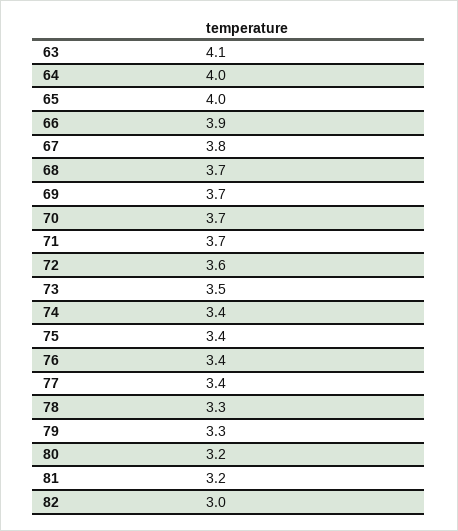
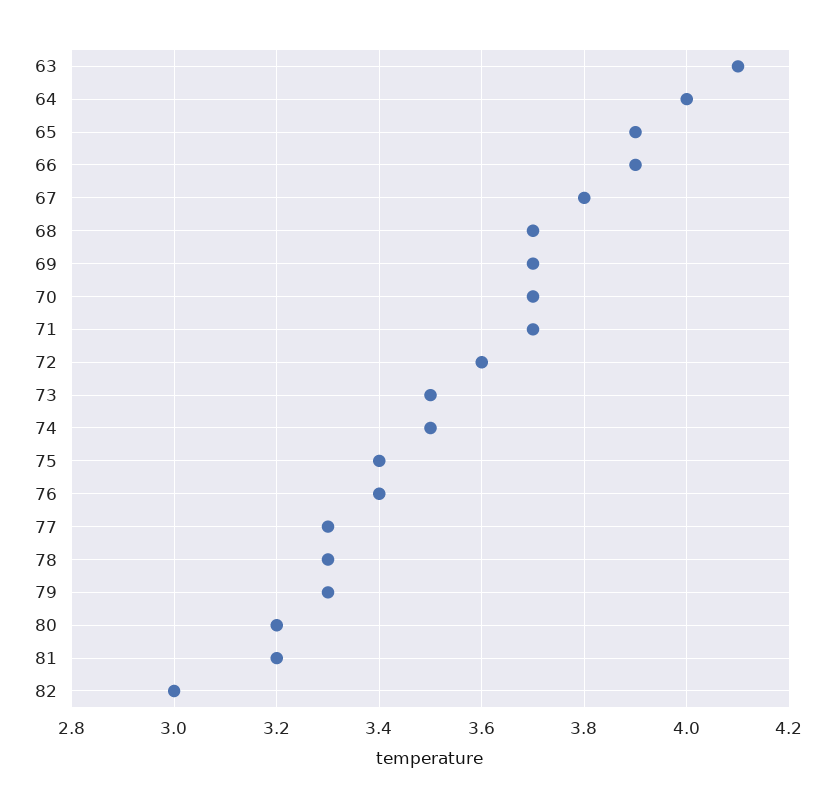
  {
    "63": 4.1,
    "64": 4,
-   "65": 4,
+   "65": 3.9,
    "66": 3.9,
    "67": 3.8,
    "68": 3.7,
    "69": 3.7,
    "70": 3.7,
    "71": 3.7,
    "72": 3.6,
    "73": 3.5,
-   "74": 3.4,
+   "74": 3.5,
    "75": 3.4,
    "76": 3.4,
-   "77": 3.4,
+   "77": 3.3,
    "78": 3.3,
    "79": 3.3,
    "80": 3.2,
    "81": 3.2,
    "82": 3
  }

